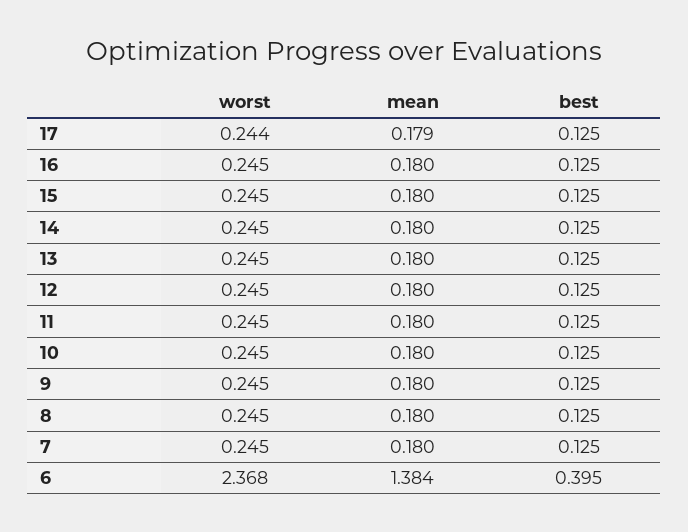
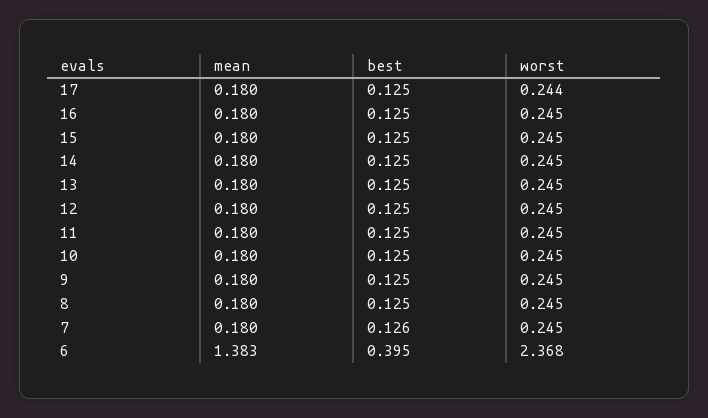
  {
    "worst": {
      "17": 0.244,
      "16": 0.245,
      "15": 0.245,
      "14": 0.245,
      "13": 0.245,
      "12": 0.245,
      "11": 0.245,
      "10": 0.245,
      "9": 0.245,
      "8": 0.245,
      "7": 0.245,
      "6": 2.368
    },
    "mean": {
-     "17": 0.179,
+     "17": 0.18,
      "16": 0.18,
      "15": 0.18,
      "14": 0.18,
      "13": 0.18,
      "12": 0.18,
      "11": 0.18,
      "10": 0.18,
      "9": 0.18,
      "8": 0.18,
      "7": 0.18,
-     "6": 1.384
+     "6": 1.383
    },
    "best": {
      "17": 0.125,
      "16": 0.125,
      "15": 0.125,
      "14": 0.125,
      "13": 0.125,
      "12": 0.125,
      "11": 0.125,
      "10": 0.125,
      "9": 0.125,
      "8": 0.125,
-     "7": 0.125,
+     "7": 0.126,
      "6": 0.395
    }
  }

